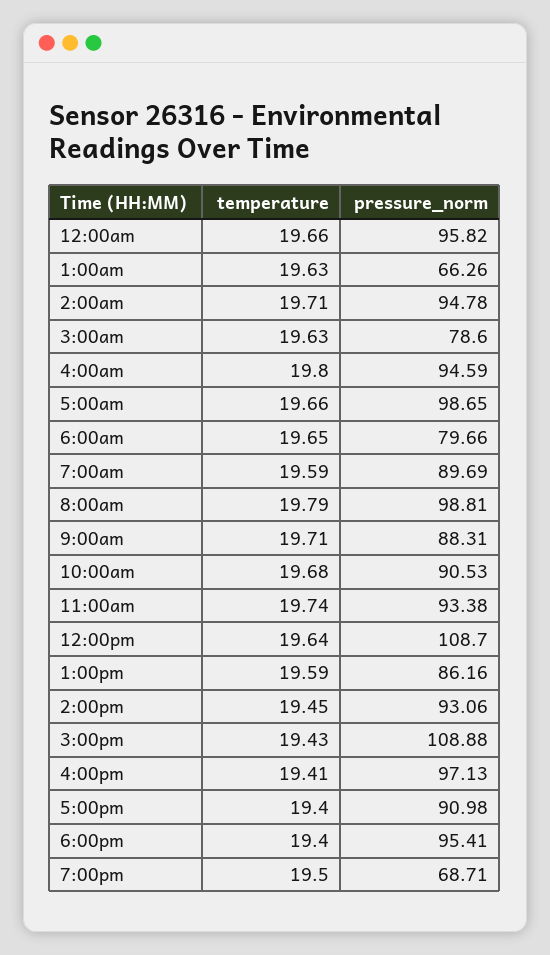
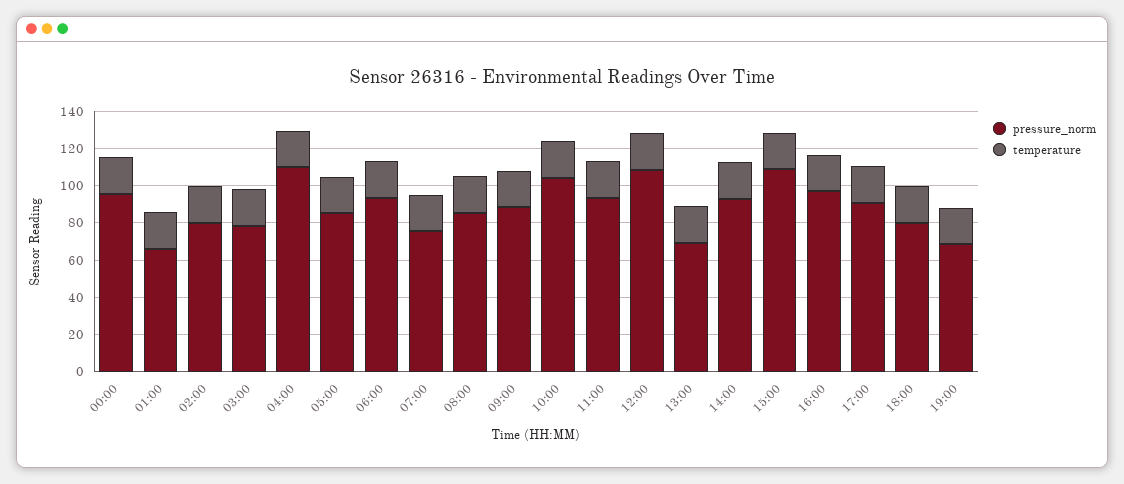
  {
    "temperature": {
      "12:00am": 19.66,
      "1:00am": 19.63,
      "2:00am": 19.71,
      "3:00am": 19.63,
      "4:00am": 19.8,
      "5:00am": 19.66,
      "6:00am": 19.65,
      "7:00am": 19.59,
      "8:00am": 19.79,
      "9:00am": 19.71,
      "10:00am": 19.68,
      "11:00am": 19.74,
      "12:00pm": 19.64,
      "1:00pm": 19.59,
      "2:00pm": 19.45,
      "3:00pm": 19.43,
      "4:00pm": 19.41,
      "5:00pm": 19.4,
      "6:00pm": 19.4,
      "7:00pm": 19.5
    },
    "pressure_norm": {
      "12:00am": 95.82,
      "1:00am": 66.26,
-     "2:00am": 94.78,
+     "2:00am": 80,
      "3:00am": 78.6,
-     "4:00am": 94.59,
+     "4:00am": 110,
-     "5:00am": 98.65,
+     "5:00am": 85,
-     "6:00am": 79.66,
+     "6:00am": 95,
-     "7:00am": 89.69,
+     "7:00am": 75,
-     "8:00am": 98.81,
+     "8:00am": 85,
      "9:00am": 88.31,
-     "10:00am": 90.53,
+     "10:00am": 105,
      "11:00am": 93.38,
      "12:00pm": 108.7,
-     "1:00pm": 86.16,
+     "1:00pm": 70,
      "2:00pm": 93.06,
      "3:00pm": 108.88,
      "4:00pm": 97.13,
      "5:00pm": 90.98,
-     "6:00pm": 95.41,
+     "6:00pm": 80,
      "7:00pm": 68.71
    }
  }

